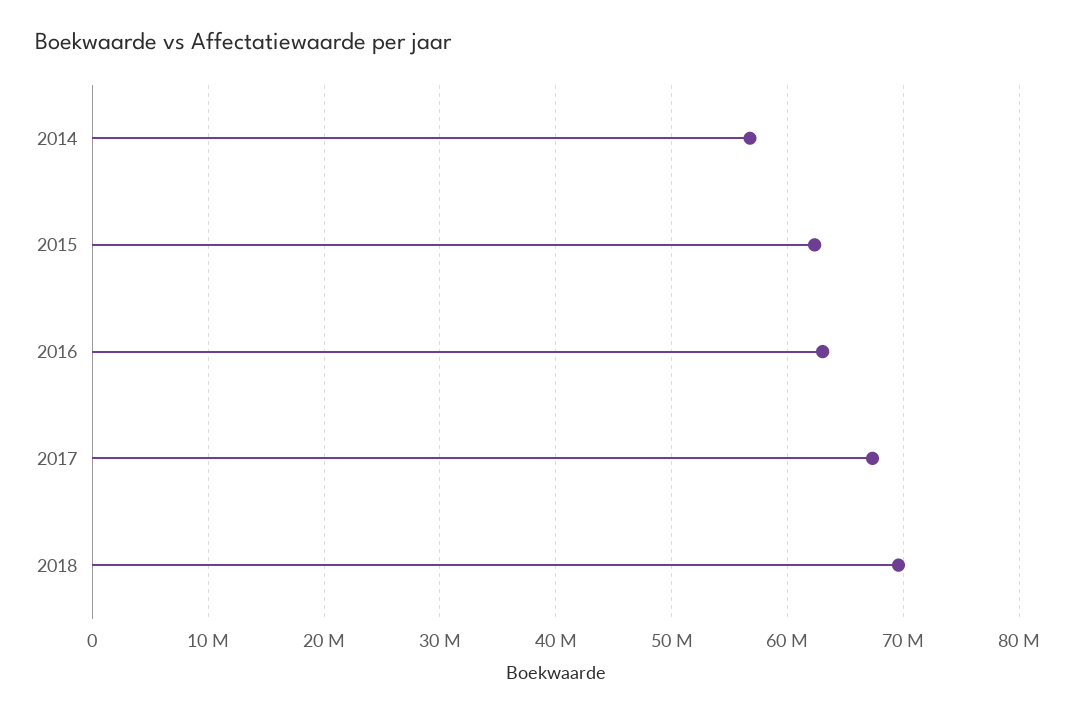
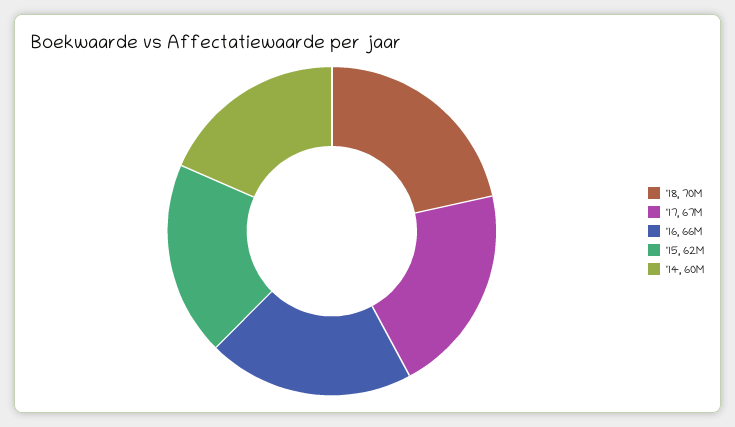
  {
-   "2014": 57000000,
+   "2014": 60000000,
    "2015": 62000000,
-   "2016": 63000000,
+   "2016": 66000000,
    "2017": 67000000,
    "2018": 70000000
  }

